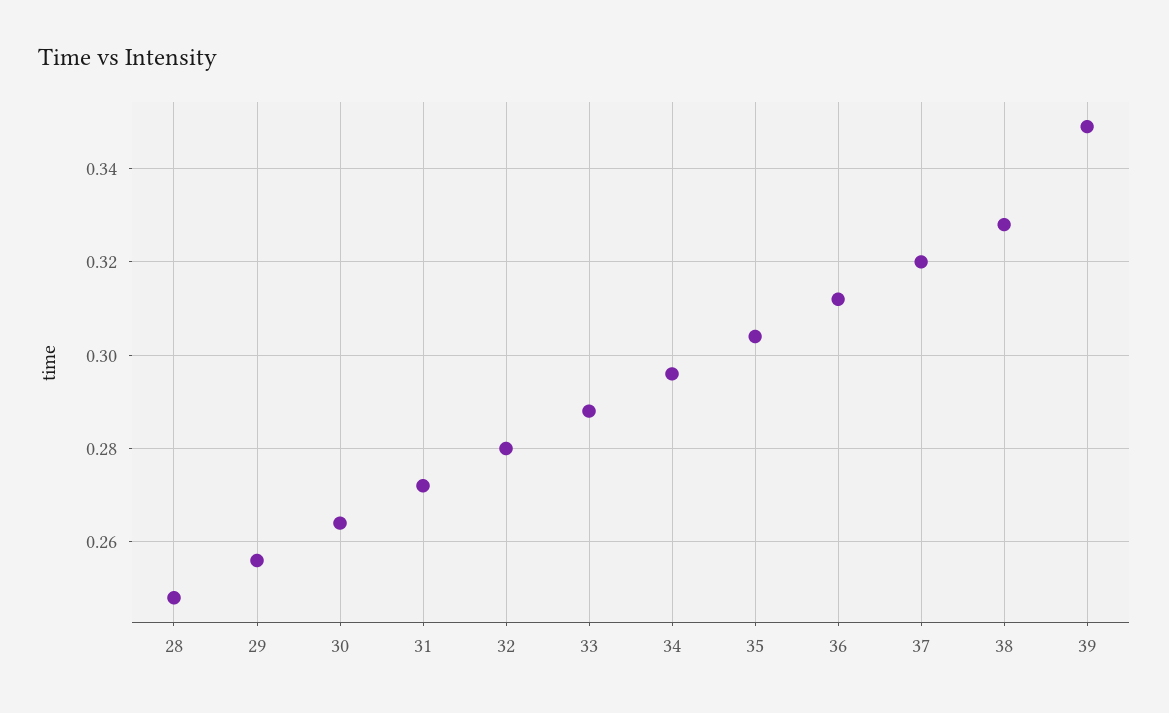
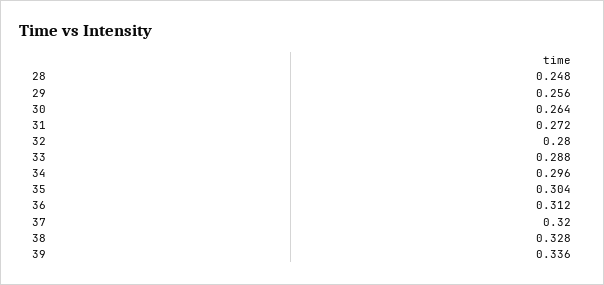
  {
    "28": 0.248,
    "29": 0.256,
    "30": 0.264,
    "31": 0.272,
    "32": 0.28,
    "33": 0.288,
    "34": 0.296,
    "35": 0.304,
    "36": 0.312,
    "37": 0.32,
    "38": 0.328,
-   "39": 0.35
+   "39": 0.336
  }

